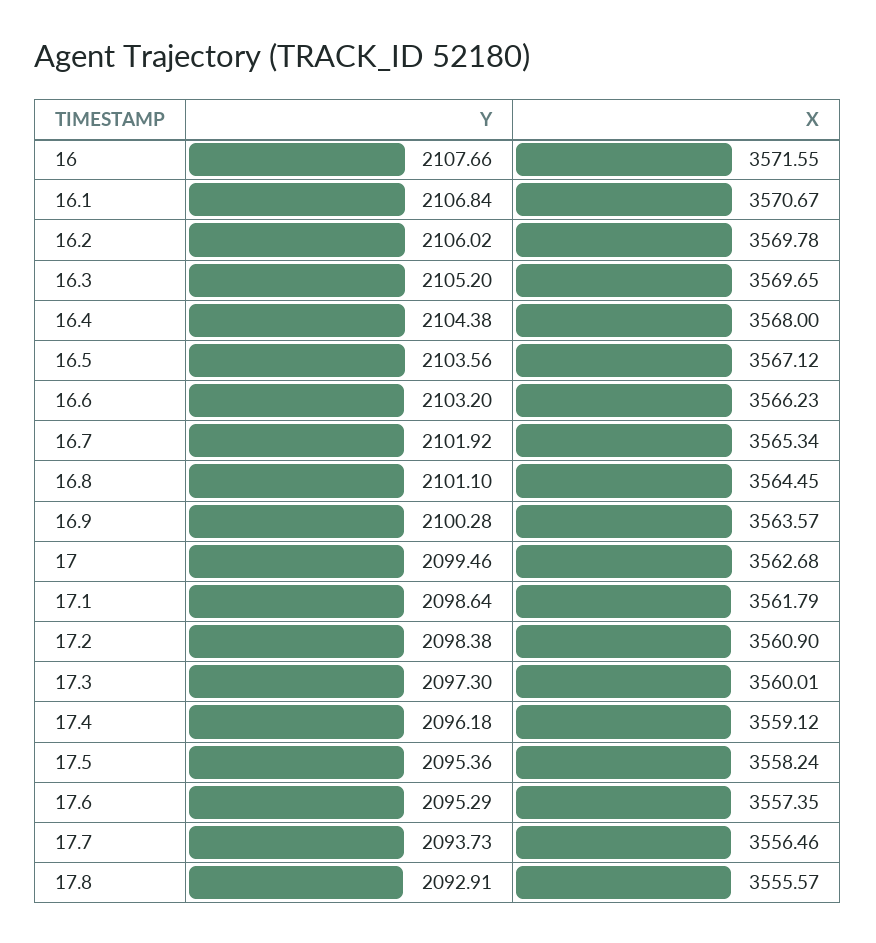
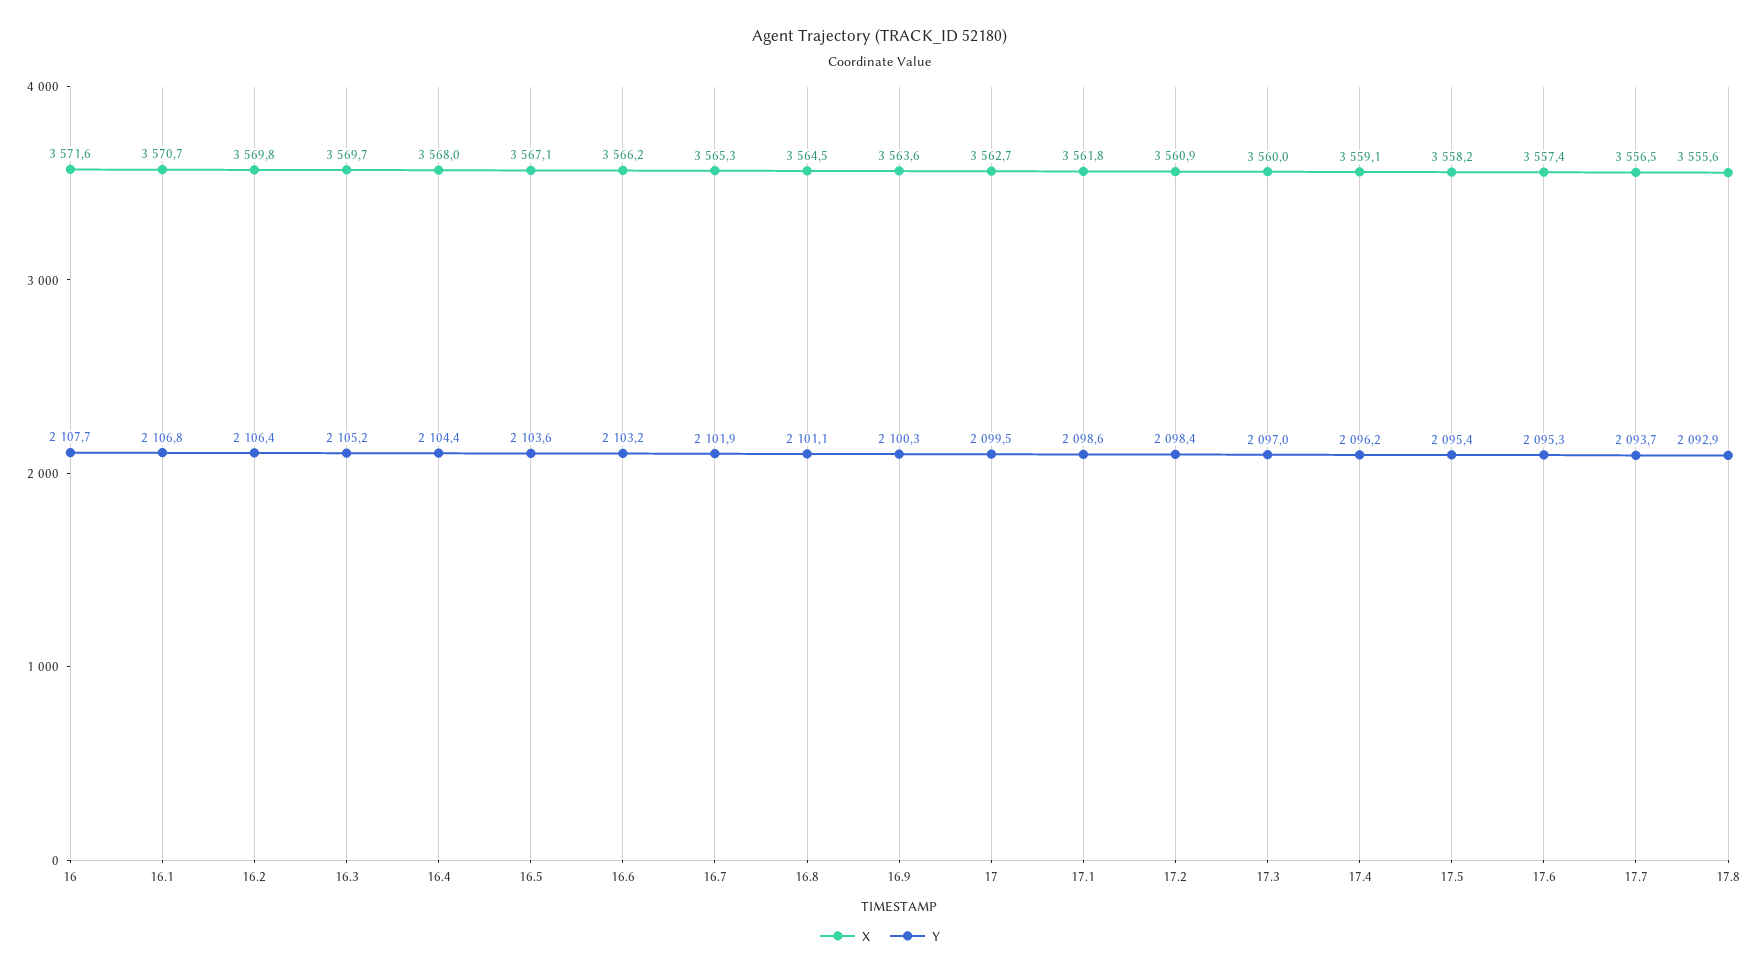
  {
    "Y": {
      "16": 2107.66,
      "16.1": 2106.84,
-     "16.2": 2106.02,
+     "16.2": 2106.4,
      "16.3": 2105.2,
      "16.4": 2104.38,
      "16.5": 2103.56,
      "16.6": 2103.2,
      "16.7": 2101.92,
      "16.8": 2101.1,
      "16.9": 2100.28,
      "17": 2099.46,
      "17.1": 2098.64,
      "17.2": 2098.38,
-     "17.3": 2097.3,
+     "17.3": 2097,
      "17.4": 2096.18,
      "17.5": 2095.36,
      "17.6": 2095.29,
      "17.7": 2093.73,
      "17.8": 2092.91
    },
    "X": {
      "16": 3571.55,
      "16.1": 3570.67,
      "16.2": 3569.78,
      "16.3": 3569.65,
      "16.4": 3568,
      "16.5": 3567.12,
      "16.6": 3566.23,
      "16.7": 3565.34,
      "16.8": 3564.45,
      "16.9": 3563.57,
      "17": 3562.68,
      "17.1": 3561.79,
      "17.2": 3560.9,
      "17.3": 3560.01,
      "17.4": 3559.12,
      "17.5": 3558.24,
      "17.6": 3557.35,
      "17.7": 3556.46,
      "17.8": 3555.57
    }
  }

